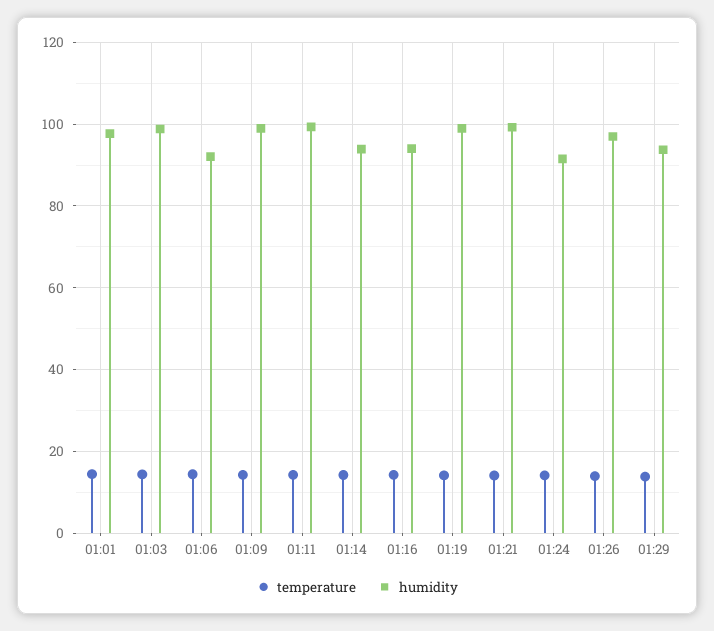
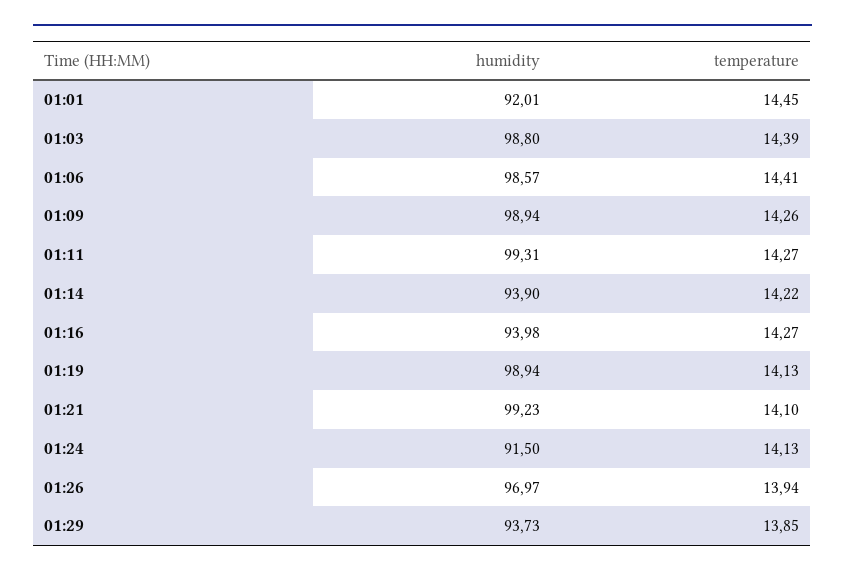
  {
    "temperature": {
      "01:01": 14.45,
      "01:03": 14.39,
      "01:06": 14.41,
      "01:09": 14.26,
      "01:11": 14.27,
      "01:14": 14.22,
      "01:16": 14.27,
      "01:19": 14.13,
      "01:21": 14.1,
      "01:24": 14.13,
      "01:26": 13.94,
      "01:29": 13.85
    },
    "humidity": {
-     "01:01": 98,
+     "01:01": 92.01,
      "01:03": 98.8,
-     "01:06": 92,
+     "01:06": 98.57,
      "01:09": 98.94,
      "01:11": 99.31,
      "01:14": 93.9,
      "01:16": 93.98,
      "01:19": 98.94,
      "01:21": 99.23,
      "01:24": 91.5,
      "01:26": 96.97,
      "01:29": 93.73
    }
  }

